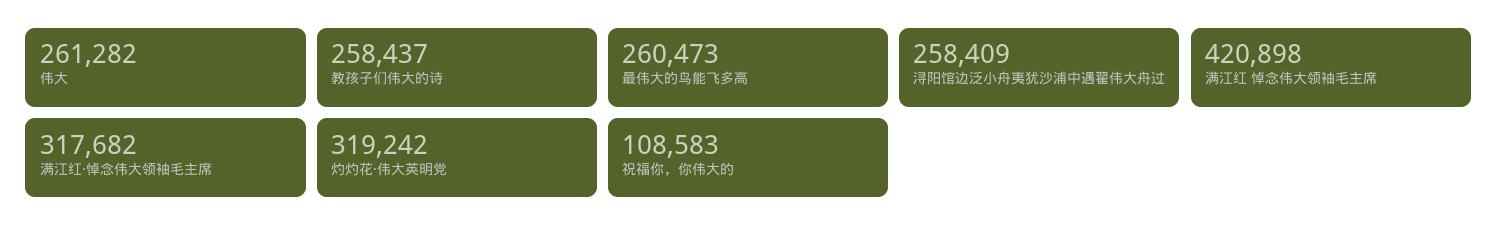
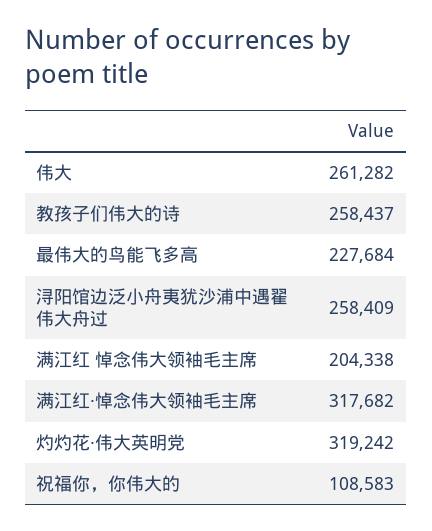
  {
    "伟大": 261282,
    "教孩子们伟大的诗": 258437,
-   "最伟大的鸟能飞多高": 260473,
+   "最伟大的鸟能飞多高": 227684,
    "浔阳馆边泛小舟夷犹沙浦中遇翟伟大舟过": 258409,
-   "满江红 悼念伟大领袖毛主席": 420898,
+   "满江红 悼念伟大领袖毛主席": 204338,
    "满江红·悼念伟大领袖毛主席": 317682,
    "灼灼花·伟大英明党": 319242,
    "祝福你，你伟大的": 108583
  }

